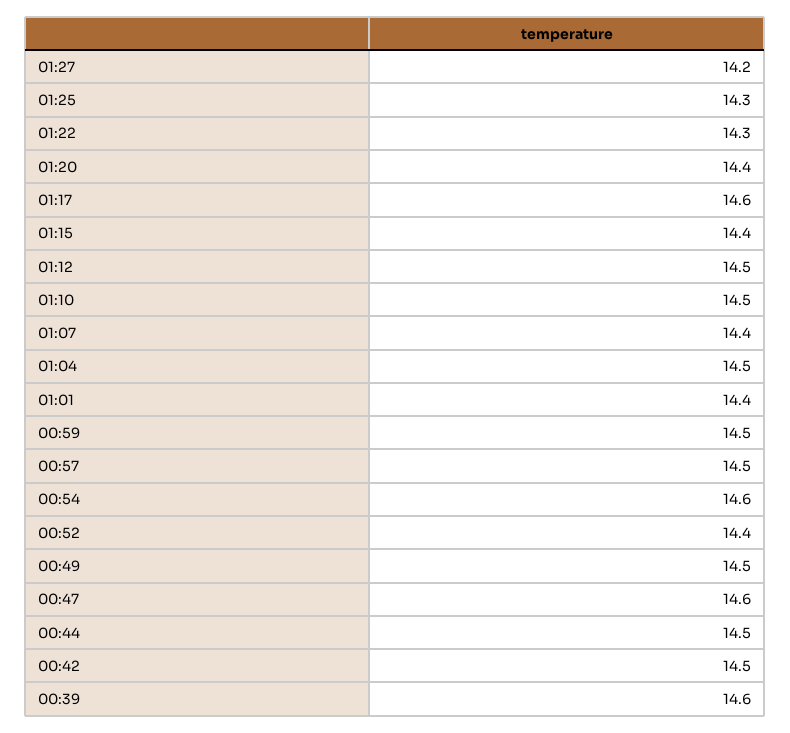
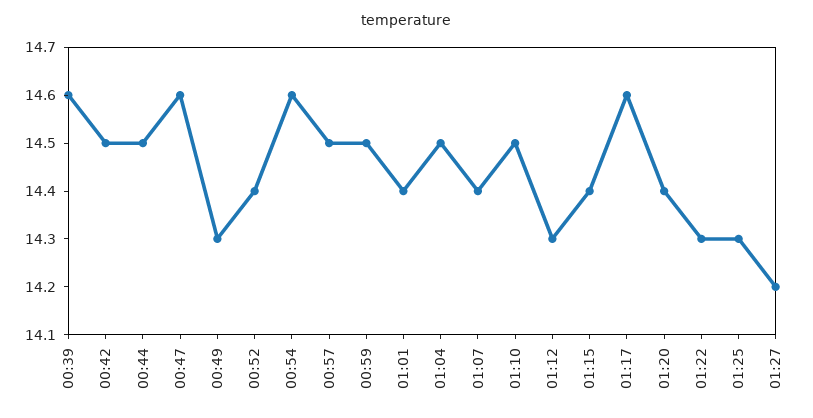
  {
    "01:27": 14.2,
    "01:25": 14.3,
    "01:22": 14.3,
    "01:20": 14.4,
    "01:17": 14.6,
    "01:15": 14.4,
-   "01:12": 14.5,
+   "01:12": 14.3,
    "01:10": 14.5,
    "01:07": 14.4,
    "01:04": 14.5,
    "01:01": 14.4,
    "00:59": 14.5,
    "00:57": 14.5,
    "00:54": 14.6,
    "00:52": 14.4,
-   "00:49": 14.5,
+   "00:49": 14.3,
    "00:47": 14.6,
    "00:44": 14.5,
    "00:42": 14.5,
    "00:39": 14.6
  }

